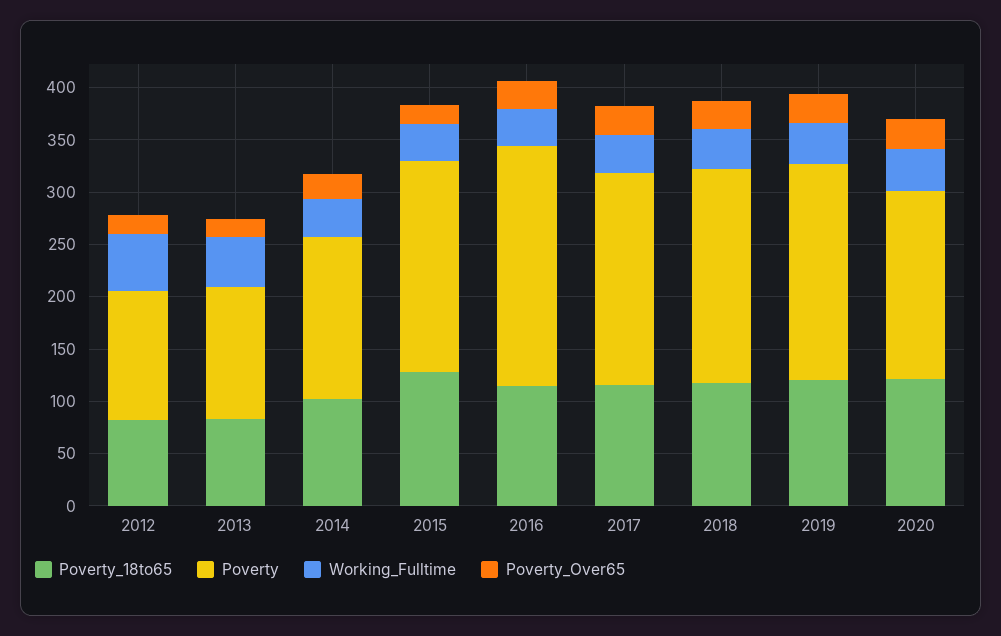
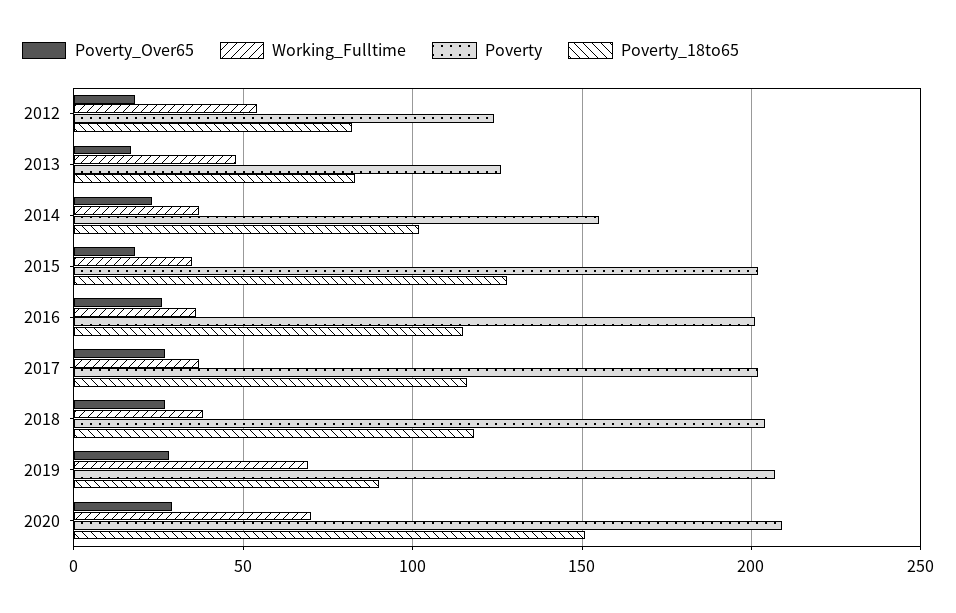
  {
    "Poverty_18to65": {
      "2012": 80,
      "2013": 85,
      "2014": 100,
      "2015": 130,
      "2016": 115,
      "2017": 115,
      "2018": 120,
-     "2019": 120,
+     "2019": 90,
-     "2020": 120
+     "2020": 150
    },
    "Poverty": {
      "2012": 125,
      "2013": 125,
      "2014": 155,
      "2015": 200,
-     "2016": 230,
+     "2016": 200,
      "2017": 200,
      "2018": 205,
      "2019": 205,
-     "2020": 180
+     "2020": 210
    },
    "Working_Fulltime": {
      "2012": 55,
      "2013": 50,
      "2014": 35,
      "2015": 35,
      "2016": 35,
      "2017": 35,
      "2018": 40,
-     "2019": 40,
+     "2019": 70,
-     "2020": 40
+     "2020": 70
    },
    "Poverty_Over65": {
      "2012": 20,
      "2013": 15,
      "2014": 25,
      "2015": 20,
      "2016": 25,
      "2017": 25,
      "2018": 25,
      "2019": 30,
      "2020": 30
    }
  }

